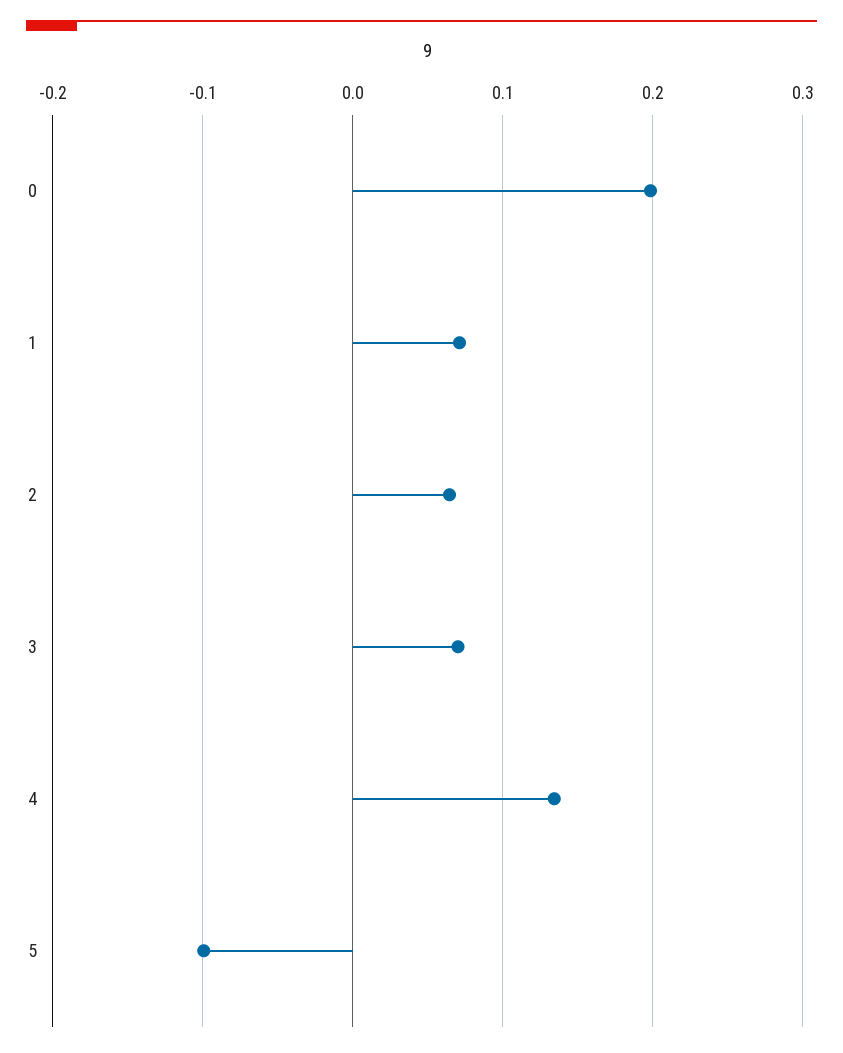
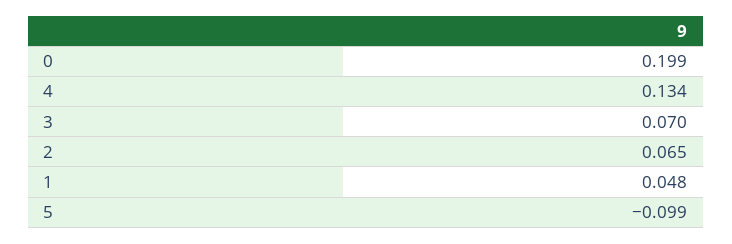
  {
    "0": 0.199,
-   "1": 0.07,
+   "1": 0.048,
    "2": 0.065,
    "3": 0.07,
    "4": 0.134,
    "5": -0.099
  }

